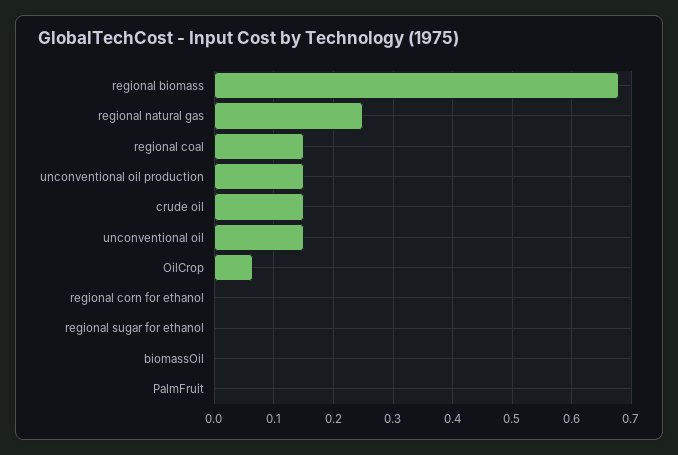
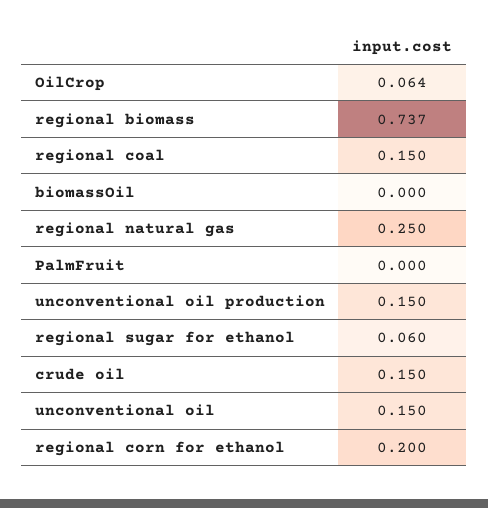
  {
-   "regional biomass": 0.68,
+   "regional biomass": 0.737,
    "regional natural gas": 0.25,
    "regional coal": 0.15,
    "unconventional oil production": 0.15,
    "crude oil": 0.15,
    "unconventional oil": 0.15,
    "OilCrop": 0.064,
-   "regional corn for ethanol": 0,
+   "regional corn for ethanol": 0.2,
-   "regional sugar for ethanol": 0,
+   "regional sugar for ethanol": 0.06,
    "biomassOil": 0,
    "PalmFruit": 0
  }

